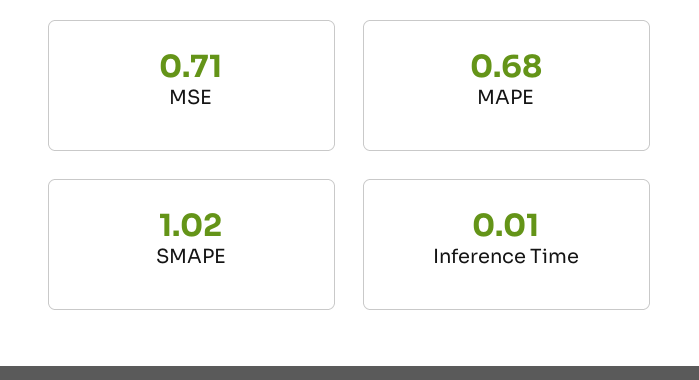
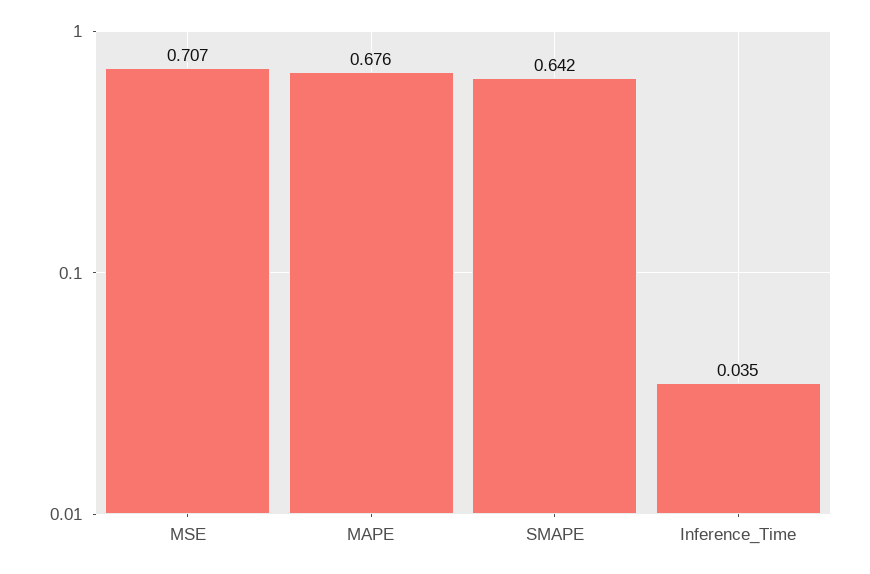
  {
    "MSE": 0.707,
    "MAPE": 0.676,
-   "SMAPE": 1.02,
+   "SMAPE": 0.642,
-   "Inference Time": 0.01
+   "Inference Time": 0.035
  }

